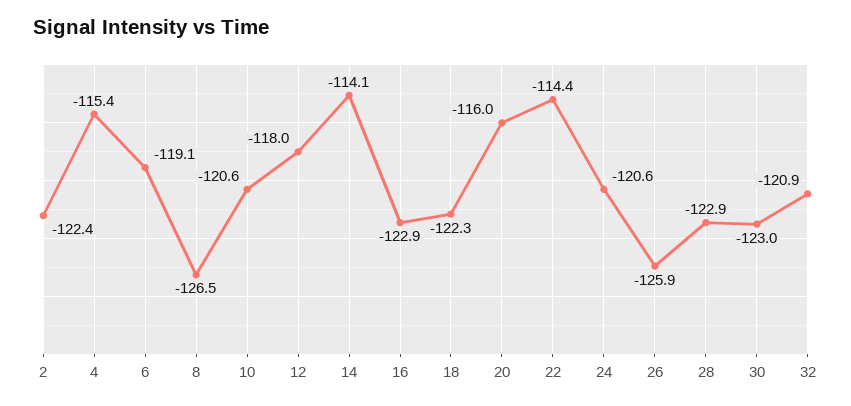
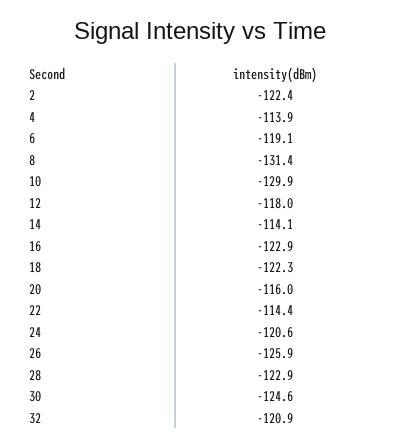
  {
    "2": -122.4,
-   "4": -115.4,
+   "4": -113.9,
    "6": -119.1,
-   "8": -126.5,
+   "8": -131.4,
-   "10": -120.6,
+   "10": -129.9,
    "12": -118,
    "14": -114.1,
    "16": -122.9,
    "18": -122.3,
    "20": -116,
    "22": -114.4,
    "24": -120.6,
    "26": -125.9,
    "28": -122.9,
-   "30": -123,
+   "30": -124.6,
    "32": -120.9
  }

